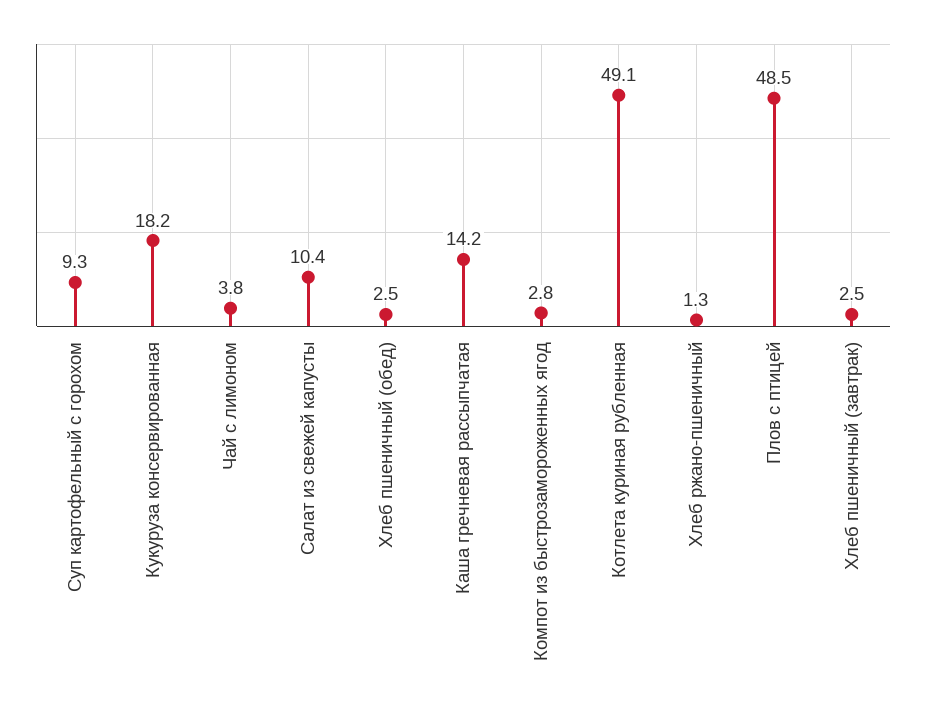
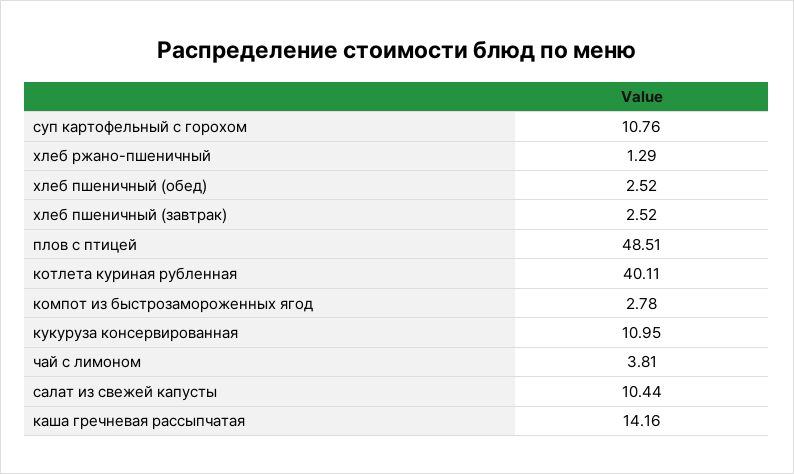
  {
-   "Суп картофельный с горохом": 9.3,
+   "Суп картофельный с горохом": 10.76,
-   "Кукуруза консервированная": 18.2,
+   "Кукуруза консервированная": 10.95,
    "Чай с лимоном": 3.81,
    "Салат из свежей капусты": 10.44,
    "Хлеб пшеничный (обед)": 2.52,
    "Каша гречневая рассыпчатая": 14.16,
    "Компот из быстрозамороженных ягод": 2.78,
-   "Котлета куриная рубленная": 49.1,
+   "Котлета куриная рубленная": 40.11,
    "Хлеб ржано-пшеничный": 1.29,
    "Плов с птицей": 48.51,
    "Хлеб пшеничный (завтрак)": 2.52
  }

